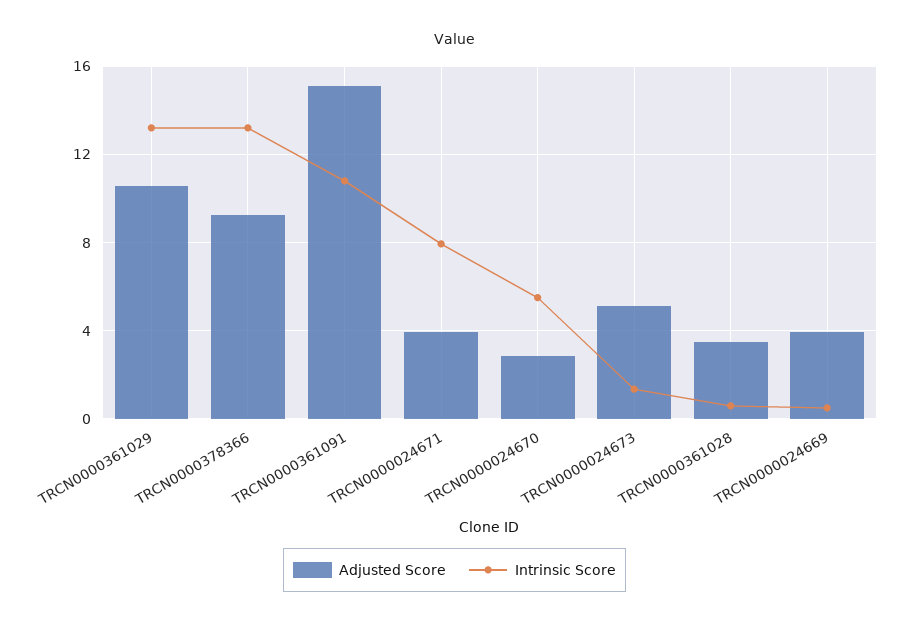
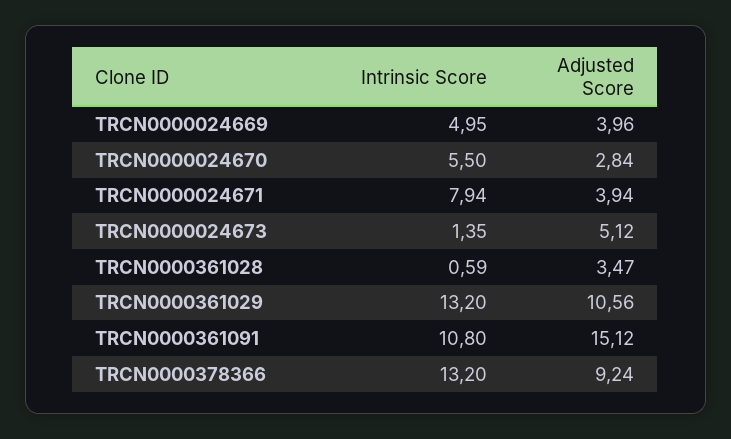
  {
    "Adjusted Score": {
      "TRCN0000361029": 10.56,
      "TRCN0000378366": 9.24,
      "TRCN0000361091": 15.12,
      "TRCN0000024671": 3.94,
      "TRCN0000024670": 2.84,
      "TRCN0000024673": 5.12,
      "TRCN0000361028": 3.47,
      "TRCN0000024669": 3.96
    },
    "Intrinsic Score": {
      "TRCN0000361029": 13.2,
      "TRCN0000378366": 13.2,
      "TRCN0000361091": 10.8,
      "TRCN0000024671": 7.94,
      "TRCN0000024670": 5.5,
      "TRCN0000024673": 1.35,
      "TRCN0000361028": 0.59,
-     "TRCN0000024669": 0.5
+     "TRCN0000024669": 4.95
    }
  }

